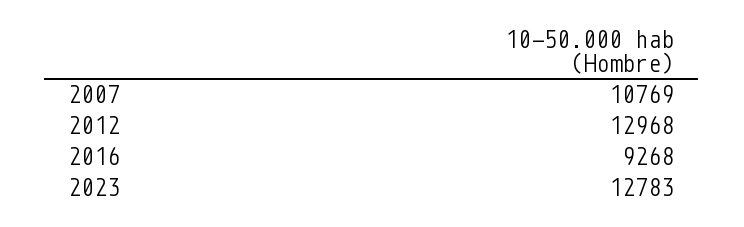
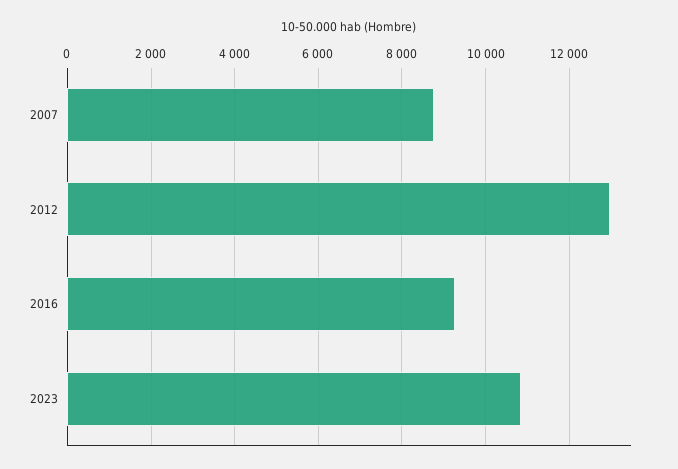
  {
-   "2007": 10769,
+   "2007": 8800,
    "2012": 12968,
    "2016": 9268,
-   "2023": 12783
+   "2023": 10800
  }

